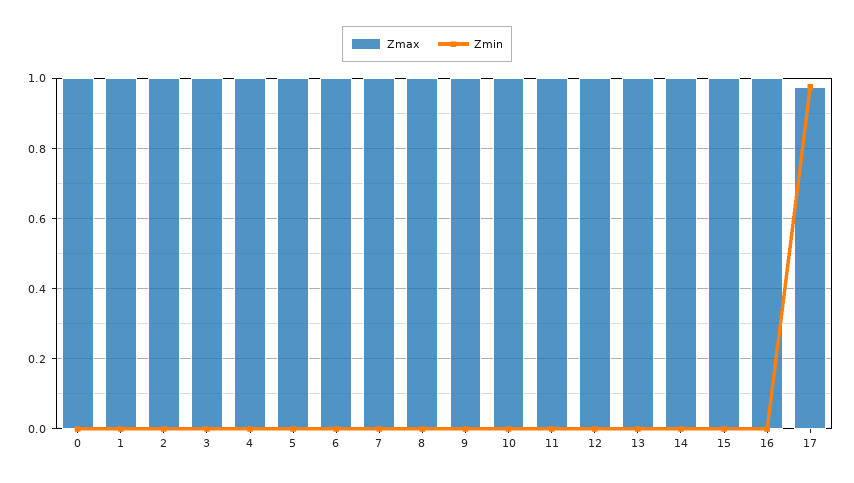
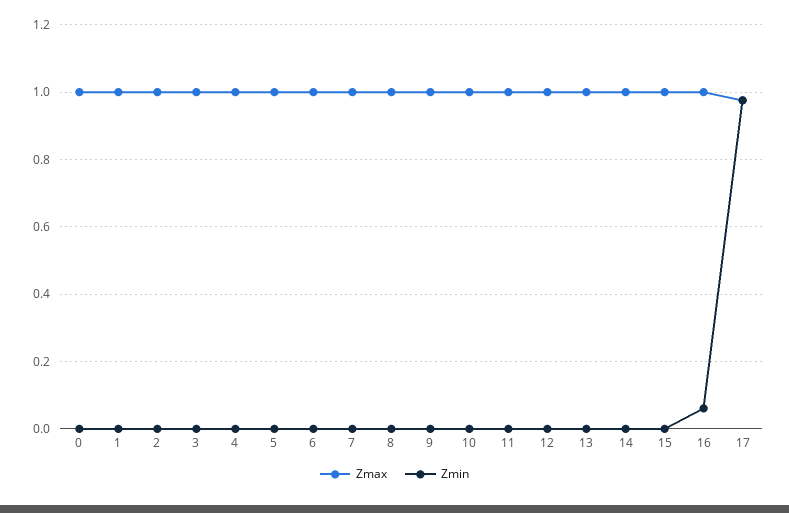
  {
    "Zmax": {
      "0": 1,
      "1": 1,
      "2": 1,
      "3": 1,
      "4": 1,
      "5": 1,
      "6": 1,
      "7": 1,
      "8": 1,
      "9": 1,
      "10": 1,
      "11": 1,
      "12": 1,
      "13": 1,
      "14": 1,
      "15": 1,
      "16": 1,
      "17": 0.98
    },
    "Zmin": {
      "0": 0,
      "1": 0,
      "2": 0,
      "3": 0,
      "4": 0,
      "5": 0,
      "6": 0,
      "7": 0,
      "8": 0,
      "9": 0,
      "10": 0,
      "11": 0,
      "12": 0,
      "13": 0,
      "14": 0,
      "15": 0,
-     "16": 0,
+     "16": 0.06,
      "17": 0.98
    }
  }

